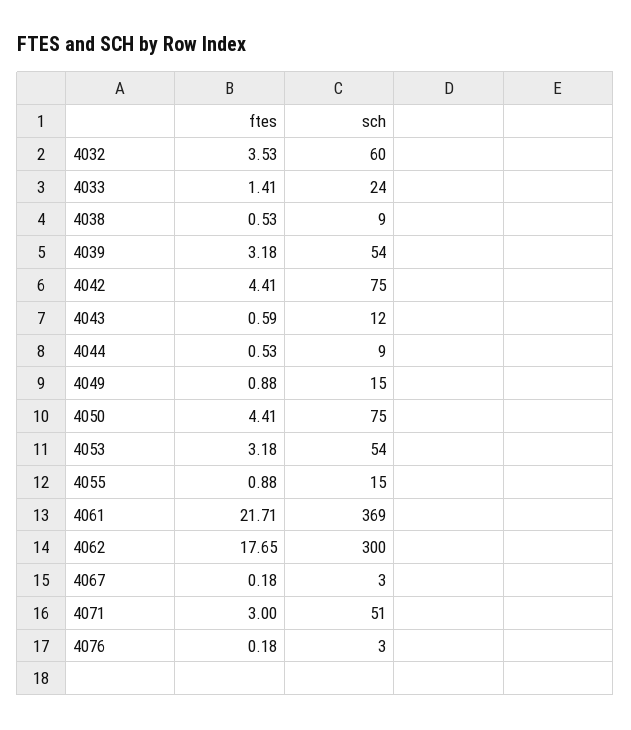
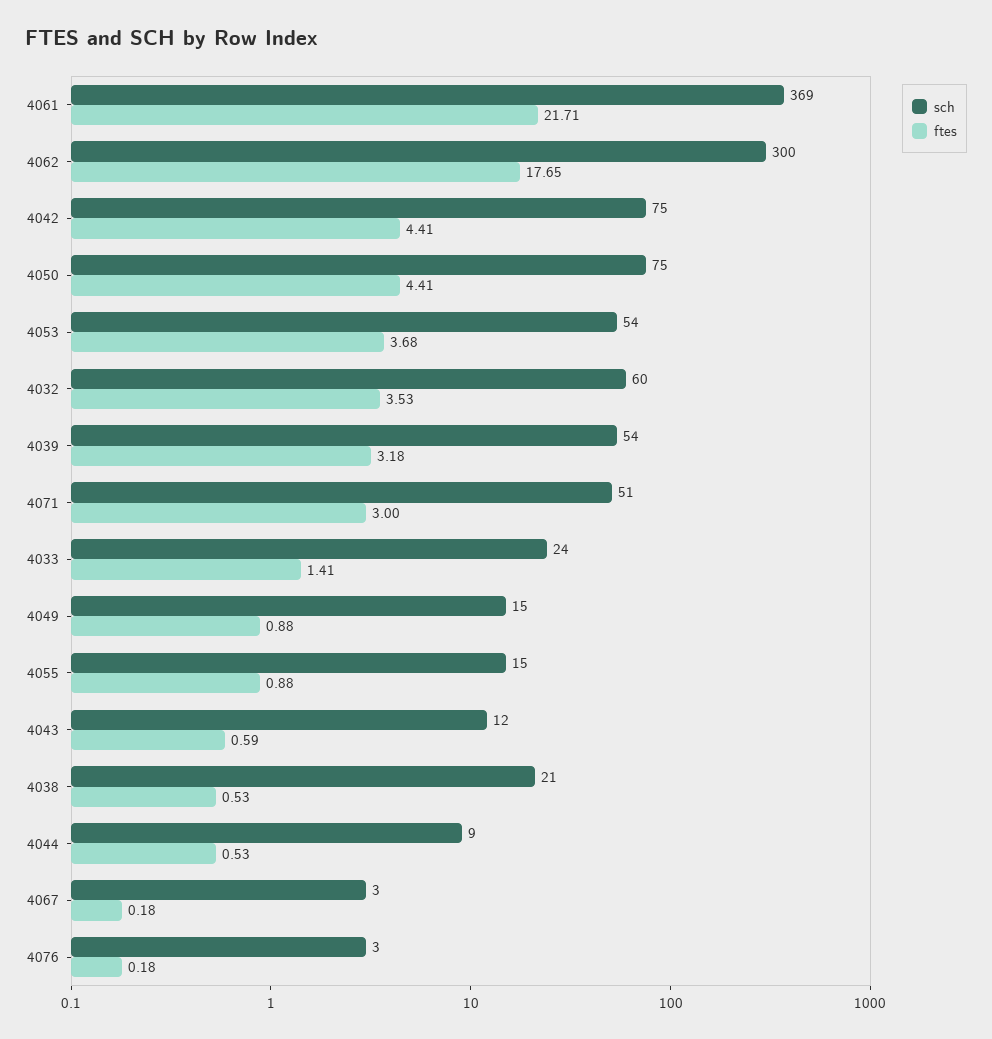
  {
    "ftes": {
      "4032": 3.53,
      "4033": 1.41,
      "4038": 0.53,
      "4039": 3.18,
      "4042": 4.41,
      "4043": 0.59,
      "4044": 0.53,
      "4049": 0.88,
      "4050": 4.41,
-     "4053": 3.18,
+     "4053": 3.68,
      "4055": 0.88,
      "4061": 21.71,
      "4062": 17.65,
      "4067": 0.18,
      "4071": 3,
      "4076": 0.18
    },
    "sch": {
      "4032": 60,
      "4033": 24,
-     "4038": 9,
+     "4038": 21,
      "4039": 54,
      "4042": 75,
      "4043": 12,
      "4044": 9,
      "4049": 15,
      "4050": 75,
      "4053": 54,
      "4055": 15,
      "4061": 369,
      "4062": 300,
      "4067": 3,
      "4071": 51,
      "4076": 3
    }
  }

